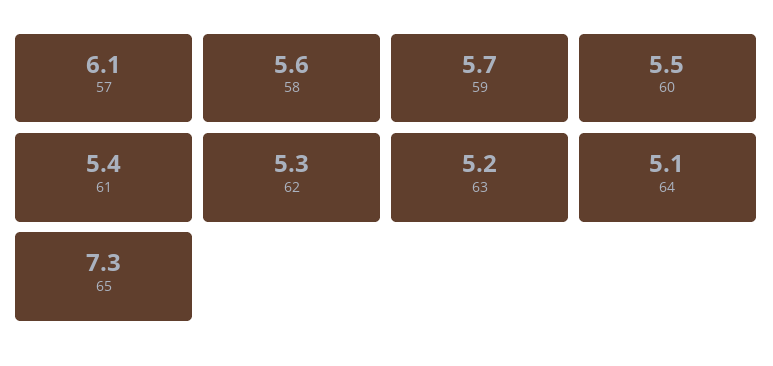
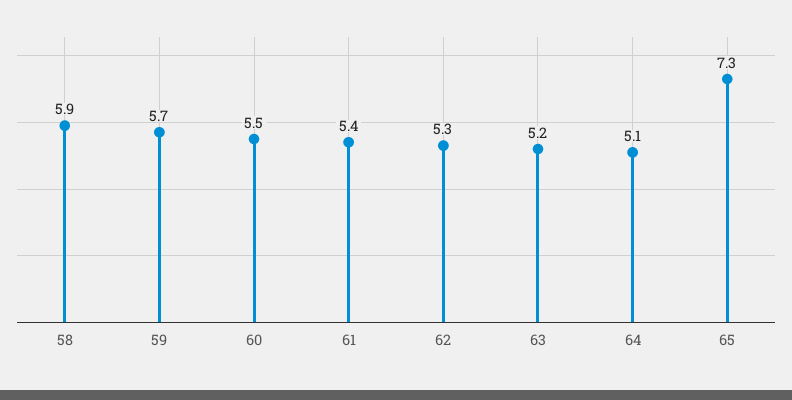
  {
-   "57": 6.1,
-   "58": 5.6,
+   "58": 5.9,
    "59": 5.7,
    "60": 5.5,
    "61": 5.4,
    "62": 5.3,
    "63": 5.2,
    "64": 5.1,
    "65": 7.3
  }

